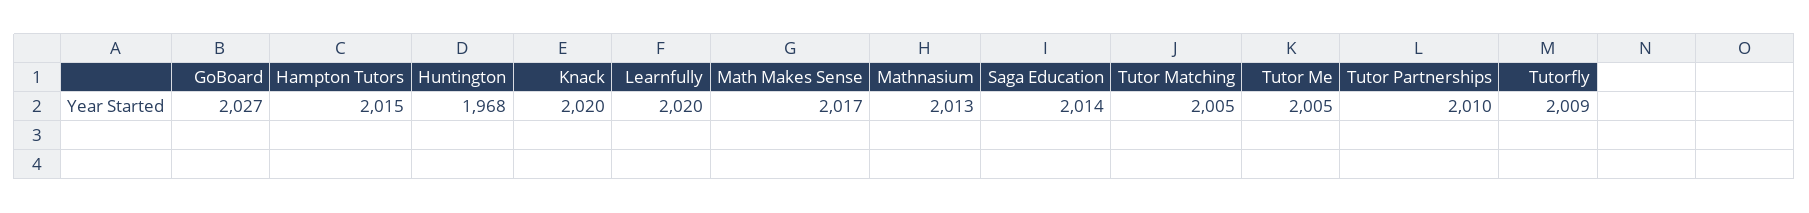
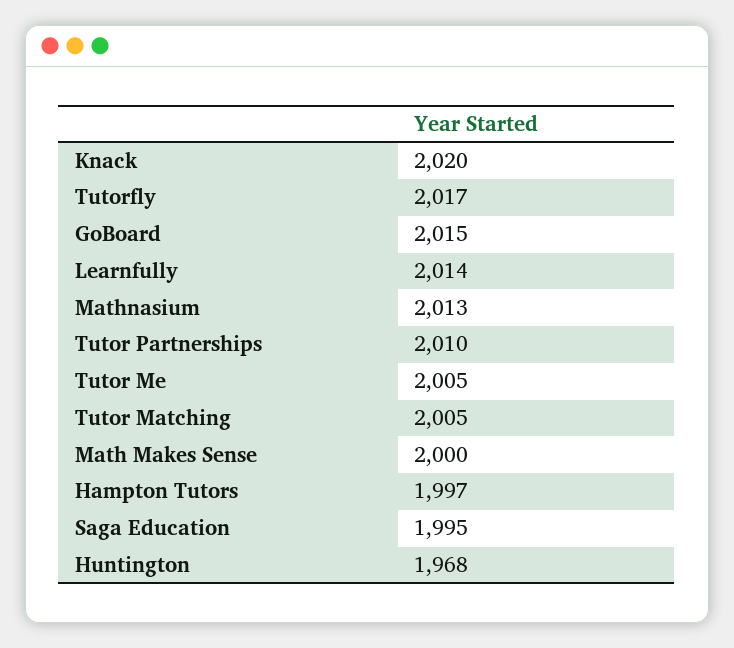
  {
-   "GoBoard": 2027,
+   "GoBoard": 2015,
-   "Hampton Tutors": 2015,
+   "Hampton Tutors": 1997,
    "Huntington": 1968,
    "Knack": 2020,
-   "Learnfully": 2020,
+   "Learnfully": 2014,
-   "Math Makes Sense": 2017,
+   "Math Makes Sense": 2000,
    "Mathnasium": 2013,
-   "Saga Education": 2014,
+   "Saga Education": 1995,
    "Tutor Matching": 2005,
    "Tutor Me": 2005,
    "Tutor Partnerships": 2010,
-   "Tutorfly": 2009
+   "Tutorfly": 2017
  }

